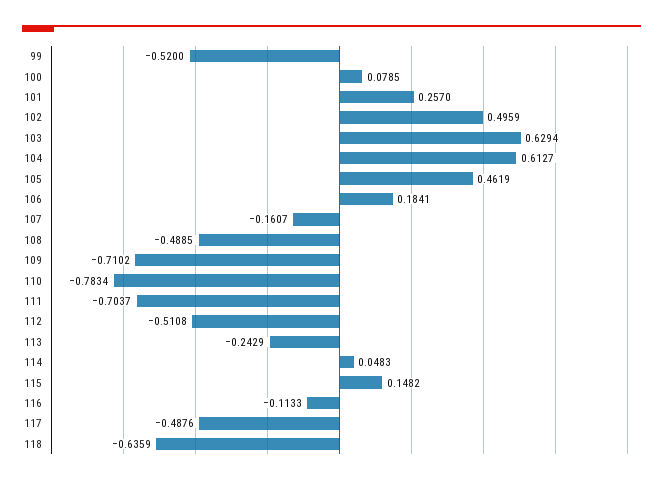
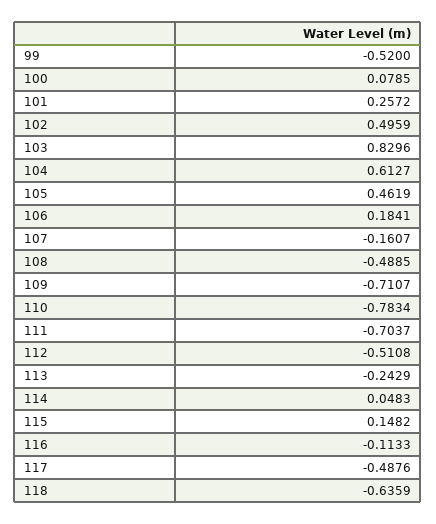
  {
    "99": -0.52,
    "100": 0.0785,
-   "101": 0.257,
+   "101": 0.2572,
    "102": 0.4959,
-   "103": 0.6294,
+   "103": 0.8296,
    "104": 0.6127,
    "105": 0.4619,
    "106": 0.1841,
    "107": -0.1607,
    "108": -0.4885,
-   "109": -0.7102,
+   "109": -0.7107,
    "110": -0.7834,
    "111": -0.7037,
    "112": -0.5108,
    "113": -0.2429,
    "114": 0.0483,
    "115": 0.1482,
    "116": -0.1133,
    "117": -0.4876,
    "118": -0.6359
  }

